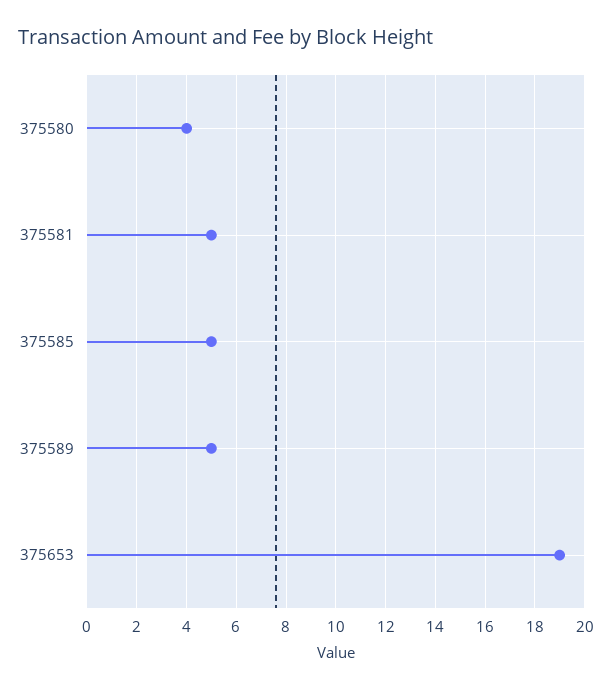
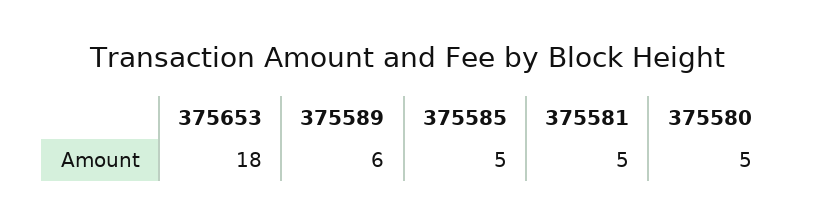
  {
-   "375580": 4,
+   "375580": 5,
    "375581": 5,
    "375585": 5,
-   "375589": 5,
+   "375589": 6,
-   "375653": 19
+   "375653": 18
  }

